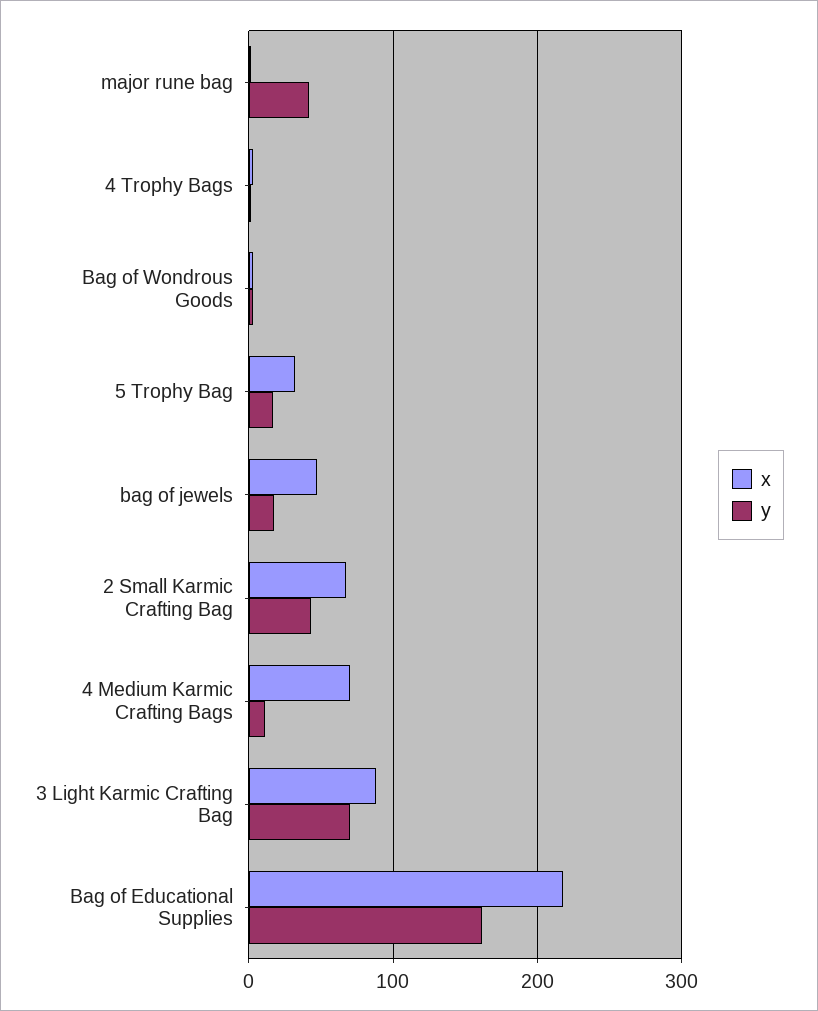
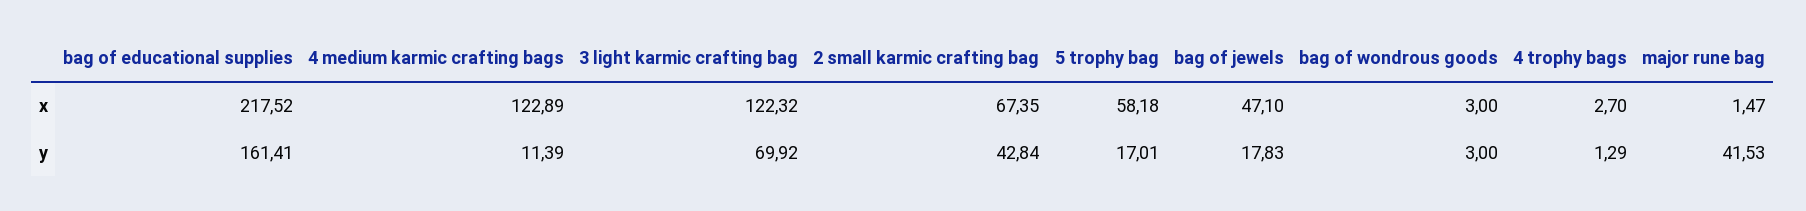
  {
    "x": {
      "major rune bag": 1.47,
      "4 Trophy Bags": 2.7,
      "Bag of Wondrous Goods": 3,
-     "5 Trophy Bag": 30,
+     "5 Trophy Bag": 58.18,
      "bag of jewels": 47.1,
      "2 Small Karmic Crafting Bag": 67.35,
-     "4 Medium Karmic Crafting Bags": 70,
+     "4 Medium Karmic Crafting Bags": 122.89,
-     "3 Light Karmic Crafting Bag": 90,
+     "3 Light Karmic Crafting Bag": 122.32,
      "Bag of Educational Supplies": 217.52
    },
    "y": {
      "major rune bag": 41.53,
      "4 Trophy Bags": 1.29,
      "Bag of Wondrous Goods": 3,
      "5 Trophy Bag": 17.01,
      "bag of jewels": 17.83,
      "2 Small Karmic Crafting Bag": 42.84,
      "4 Medium Karmic Crafting Bags": 11.39,
      "3 Light Karmic Crafting Bag": 69.92,
      "Bag of Educational Supplies": 161.41
    }
  }

